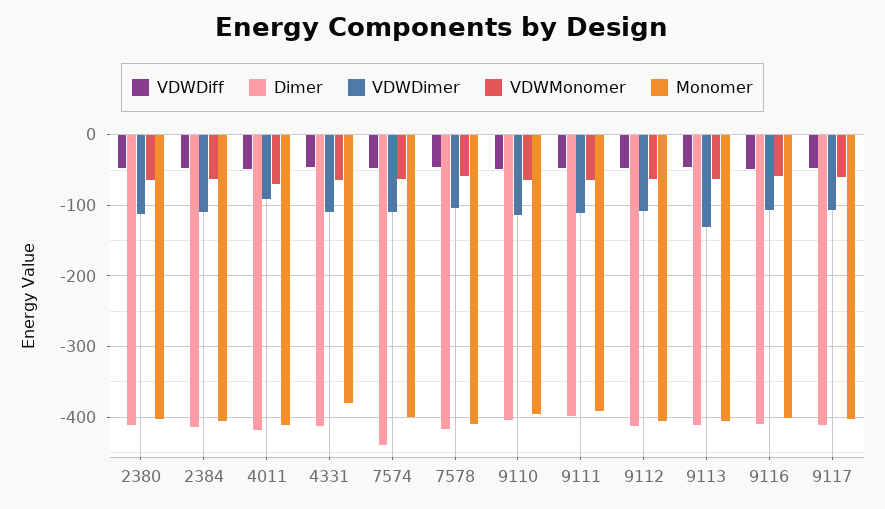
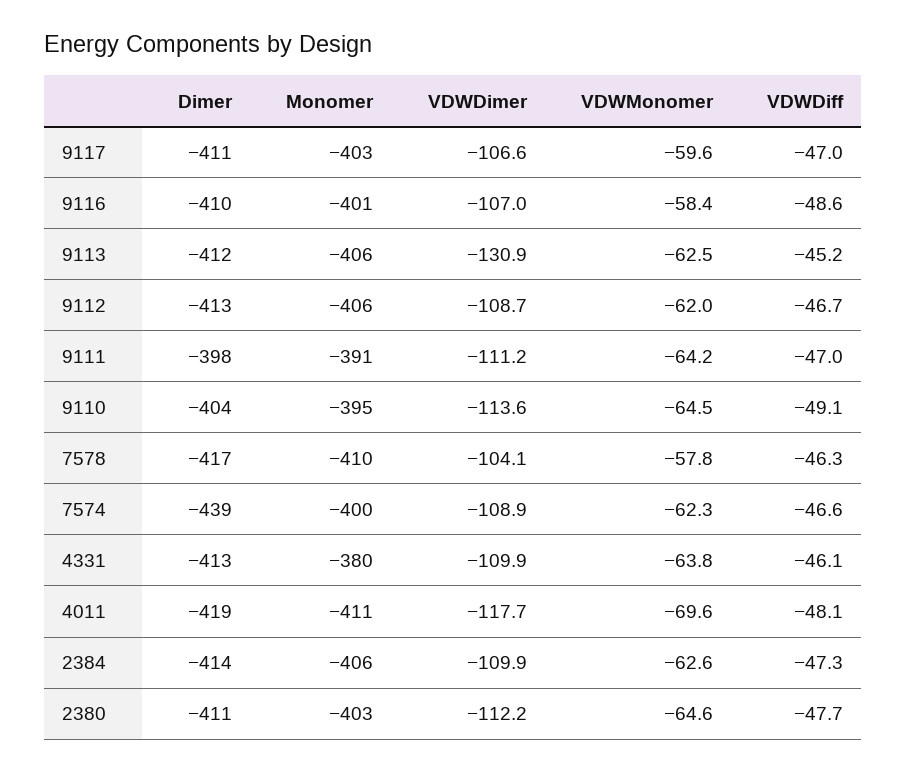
  {
    "VDWDiff": {
      "2380": -47.7,
      "2384": -47.3,
      "4011": -48.1,
      "4331": -46.1,
      "7574": -46.6,
      "7578": -46.3,
      "9110": -49.1,
      "9111": -47,
      "9112": -46.7,
      "9113": -45.2,
      "9116": -48.6,
      "9117": -47
    },
    "Dimer": {
      "2380": -411,
      "2384": -414,
      "4011": -419,
      "4331": -413,
      "7574": -439,
      "7578": -417,
      "9110": -404,
      "9111": -398,
      "9112": -413,
      "9113": -412,
      "9116": -410,
      "9117": -411
    },
    "VDWDimer": {
      "2380": -112.2,
      "2384": -109.9,
-     "4011": -90,
+     "4011": -117.7,
      "4331": -109.9,
      "7574": -108.9,
      "7578": -104.1,
      "9110": -113.6,
      "9111": -111.2,
      "9112": -108.7,
      "9113": -130.9,
      "9116": -107,
      "9117": -106.6
    },
    "VDWMonomer": {
      "2380": -64.6,
      "2384": -62.6,
      "4011": -69.6,
      "4331": -63.8,
      "7574": -62.3,
      "7578": -57.8,
      "9110": -64.5,
      "9111": -64.2,
      "9112": -62,
      "9113": -62.5,
      "9116": -58.4,
      "9117": -59.6
    },
    "Monomer": {
      "2380": -403,
      "2384": -406,
      "4011": -411,
      "4331": -380,
      "7574": -400,
      "7578": -410,
      "9110": -395,
      "9111": -391,
      "9112": -406,
      "9113": -406,
      "9116": -401,
      "9117": -403
    }
  }

